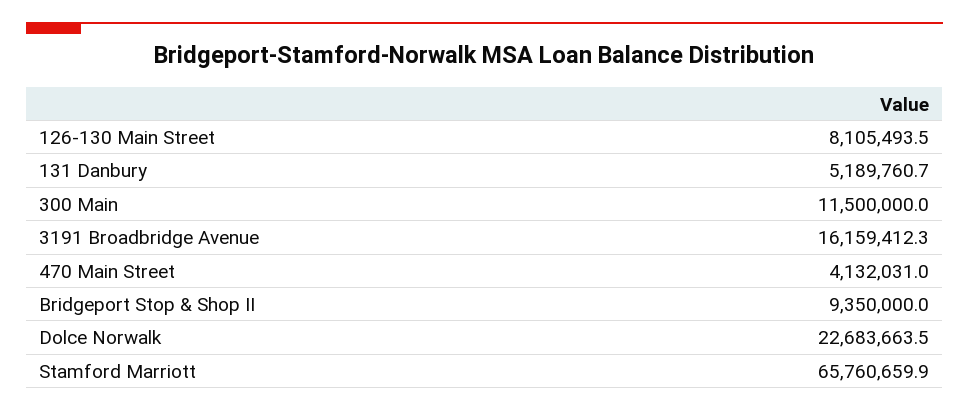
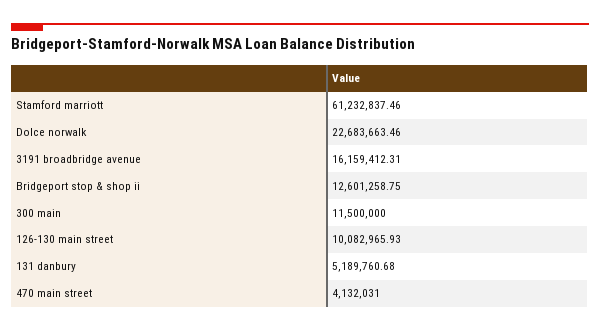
  {
-   "126-130 Main Street": 8105493.5,
+   "126-130 Main Street": 10082965.93,
    "131 Danbury": 5189760.68,
    "300 Main": 11500000,
    "3191 Broadbridge Avenue": 16159412.31,
    "470 Main Street": 4132031,
-   "Bridgeport Stop & Shop II": 9350000,
+   "Bridgeport Stop & Shop II": 12601258.75,
    "Dolce Norwalk": 22683663.46,
-   "Stamford Marriott": 65760659.9
+   "Stamford Marriott": 61232837.46
  }

